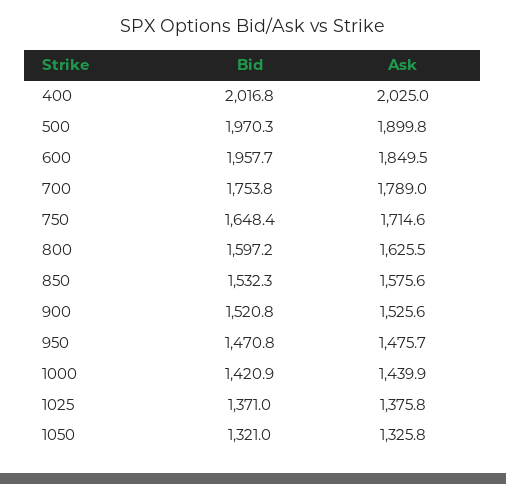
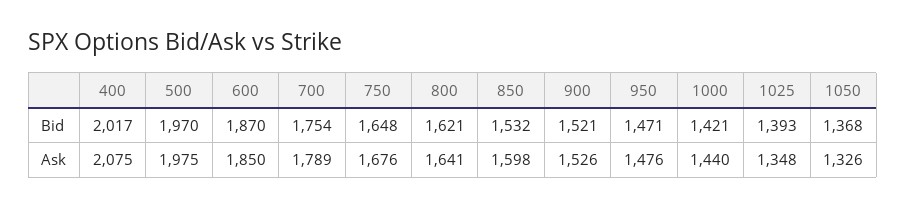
  {
    "Bid": {
      "400": 2016.8,
      "500": 1970.3,
-     "600": 1957.7,
+     "600": 1870,
      "700": 1753.8,
      "750": 1648.4,
-     "800": 1597.2,
+     "800": 1621,
      "850": 1532.3,
      "900": 1520.8,
      "950": 1470.8,
      "1000": 1420.9,
-     "1025": 1371,
+     "1025": 1393,
-     "1050": 1321
+     "1050": 1368
    },
    "Ask": {
-     "400": 2025,
+     "400": 2075,
-     "500": 1899.8,
+     "500": 1975,
      "600": 1849.5,
      "700": 1789,
-     "750": 1714.6,
+     "750": 1676,
-     "800": 1625.5,
+     "800": 1641,
-     "850": 1575.6,
+     "850": 1598,
      "900": 1525.6,
      "950": 1475.7,
      "1000": 1439.9,
-     "1025": 1375.8,
+     "1025": 1348,
      "1050": 1325.8
    }
  }

